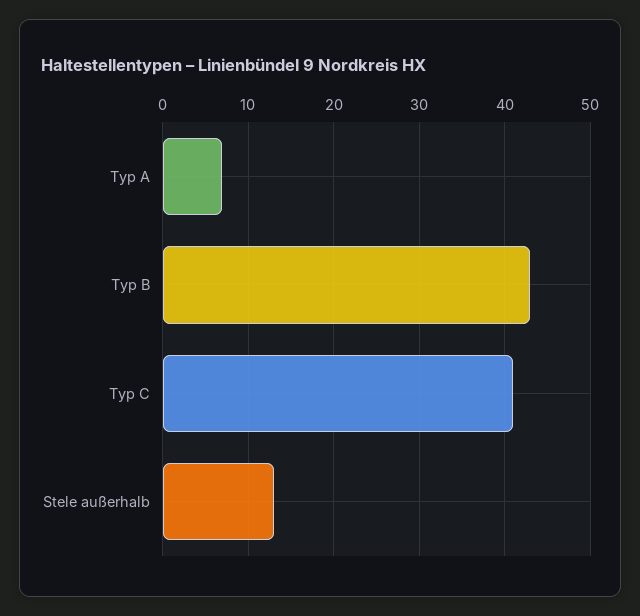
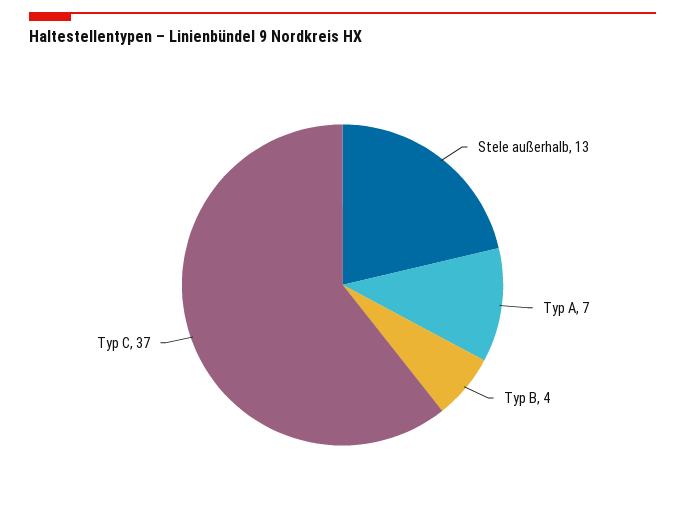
  {
    "Typ A": 7,
-   "Typ B": 43,
+   "Typ B": 4,
-   "Typ C": 41,
+   "Typ C": 37,
    "Stele außerhalb": 13
  }

